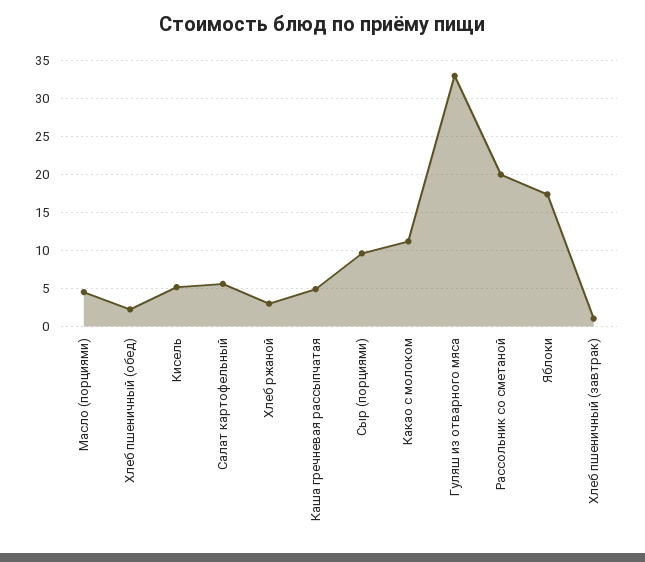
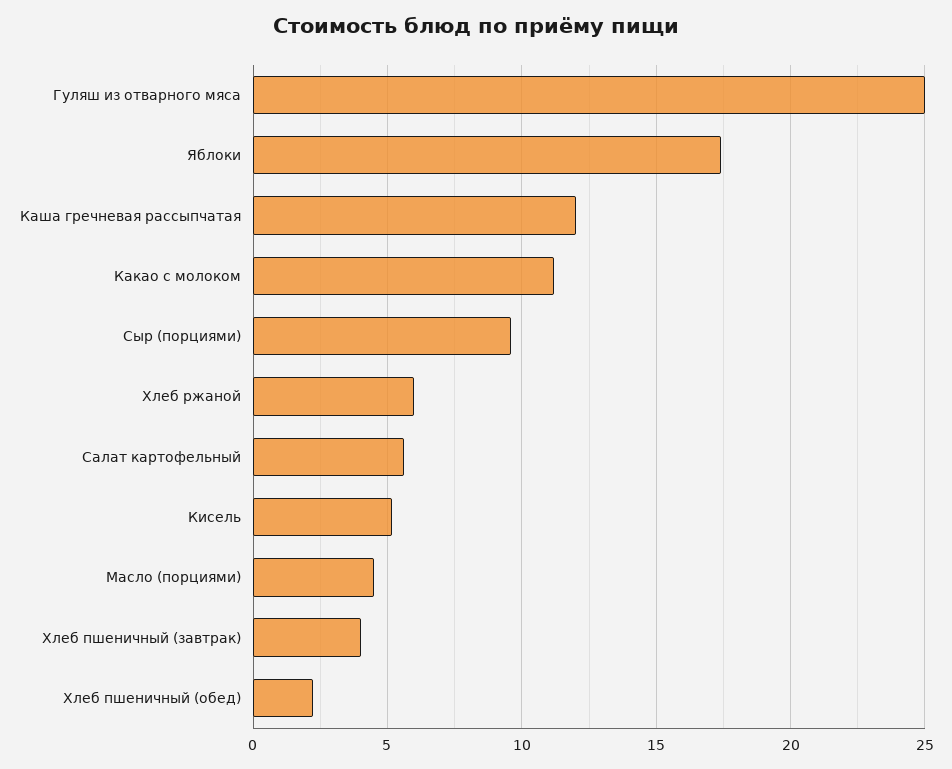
  {
    "Масло (порциями)": 4.5,
    "Хлеб пшеничный (обед)": 2,
    "Кисель": 5,
    "Салат картофельный": 5.5,
-   "Хлеб ржаной": 3,
+   "Хлеб ржаной": 6,
-   "Каша гречневая рассыпчатая": 5,
+   "Каша гречневая рассыпчатая": 12,
    "Сыр (порциями)": 9.5,
    "Какао с молоком": 11,
-   "Гуляш из отварного мяса": 33,
+   "Гуляш из отварного мяса": 25,
-   "Рассольник со сметаной": 20,
    "Яблоки": 17.5,
-   "Хлеб пшеничный (завтрак)": 1
+   "Хлеб пшеничный (завтрак)": 4
  }

